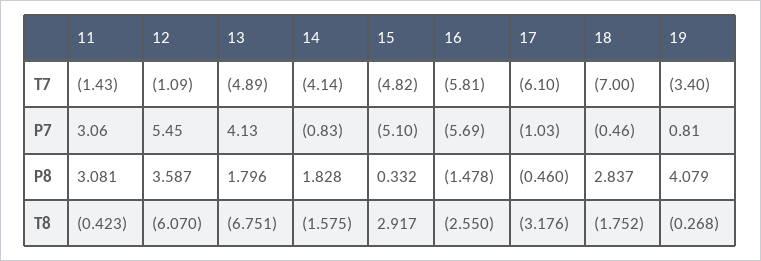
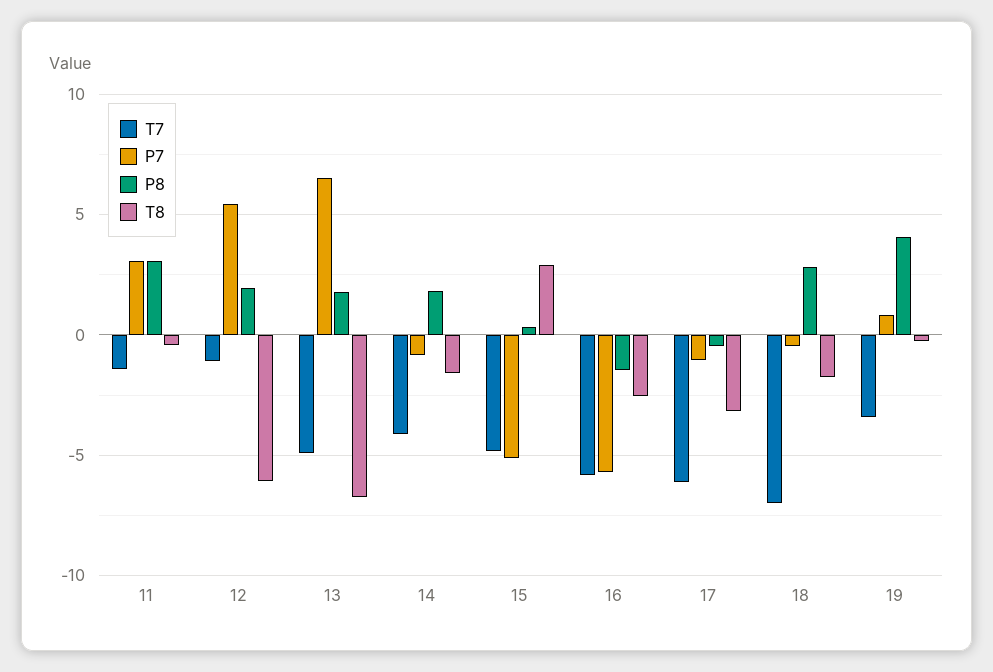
  {
    "T7": {
      "11": -1.43,
      "12": -1.09,
      "13": -4.89,
      "14": -4.14,
      "15": -4.82,
      "16": -5.81,
      "17": -6.1,
      "18": -7,
      "19": -3.4
    },
    "P7": {
      "11": 3.06,
      "12": 5.45,
-     "13": 4.13,
+     "13": 6.5,
      "14": -0.83,
      "15": -5.1,
      "16": -5.69,
      "17": -1.03,
      "18": -0.46,
      "19": 0.81
    },
    "P8": {
      "11": 3.081,
-     "12": 3.587,
+     "12": 2,
      "13": 1.796,
      "14": 1.828,
      "15": 0.332,
      "16": -1.478,
      "17": -0.46,
      "18": 2.837,
      "19": 4.079
    },
    "T8": {
      "11": -0.423,
      "12": -6.07,
      "13": -6.751,
      "14": -1.575,
      "15": 2.917,
      "16": -2.55,
      "17": -3.176,
      "18": -1.752,
      "19": -0.268
    }
  }

